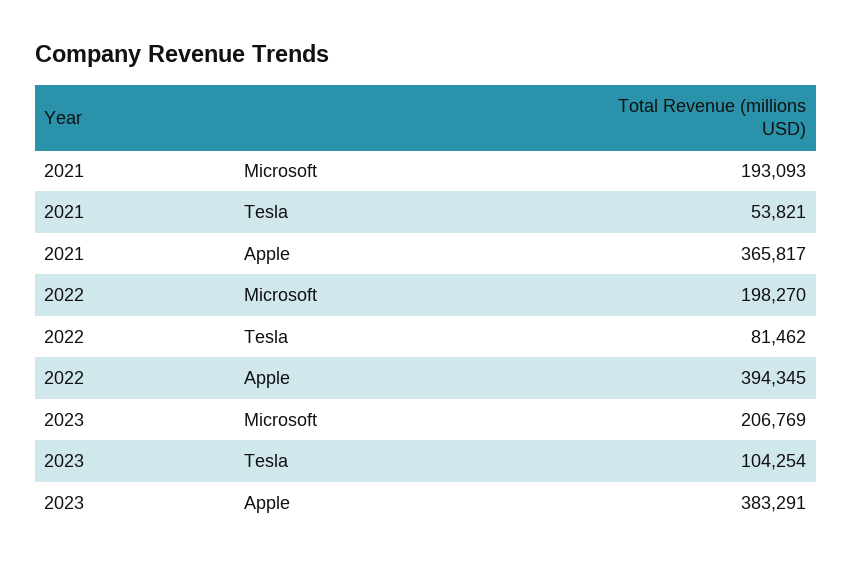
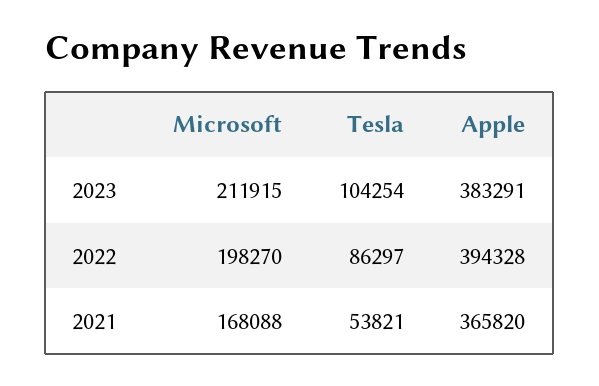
  {
    "2021": {
-     "Microsoft": 193093,
+     "Microsoft": 168088,
      "Tesla": 53821,
-     "Apple": 365817
+     "Apple": 365820
    },
    "2022": {
      "Microsoft": 198270,
-     "Tesla": 81462,
+     "Tesla": 86297,
-     "Apple": 394345
+     "Apple": 394328
    },
    "2023": {
-     "Microsoft": 206769,
+     "Microsoft": 211915,
      "Tesla": 104254,
      "Apple": 383291
    }
  }

